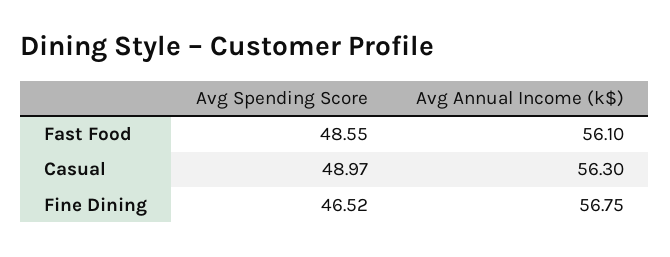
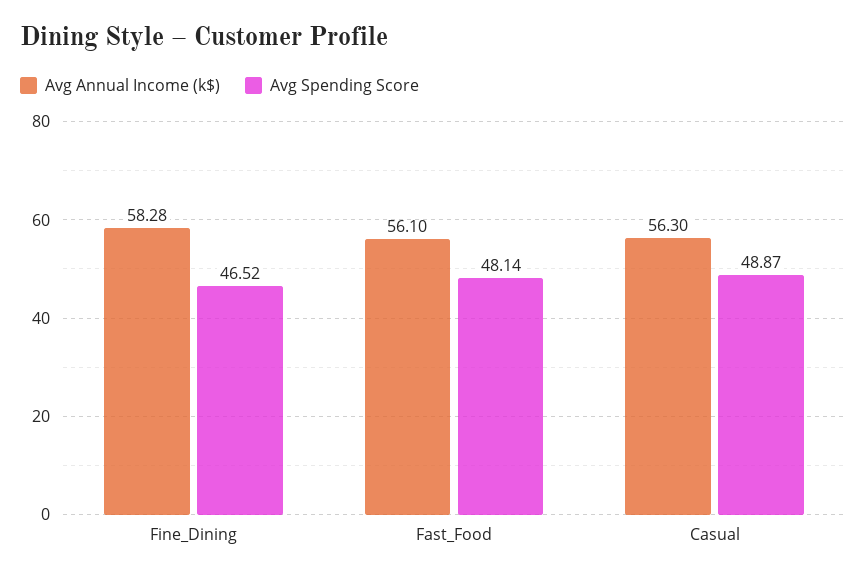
  {
    "Avg Spending Score": {
-     "Fast Food": 48.55,
+     "Fast Food": 48.14,
-     "Casual": 48.97,
+     "Casual": 48.87,
      "Fine Dining": 46.52
    },
    "Avg Annual Income (k$)": {
      "Fast Food": 56.1,
      "Casual": 56.3,
-     "Fine Dining": 56.75
+     "Fine Dining": 58.28
    }
  }

